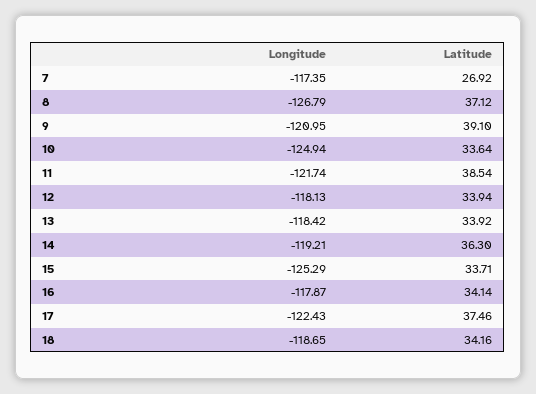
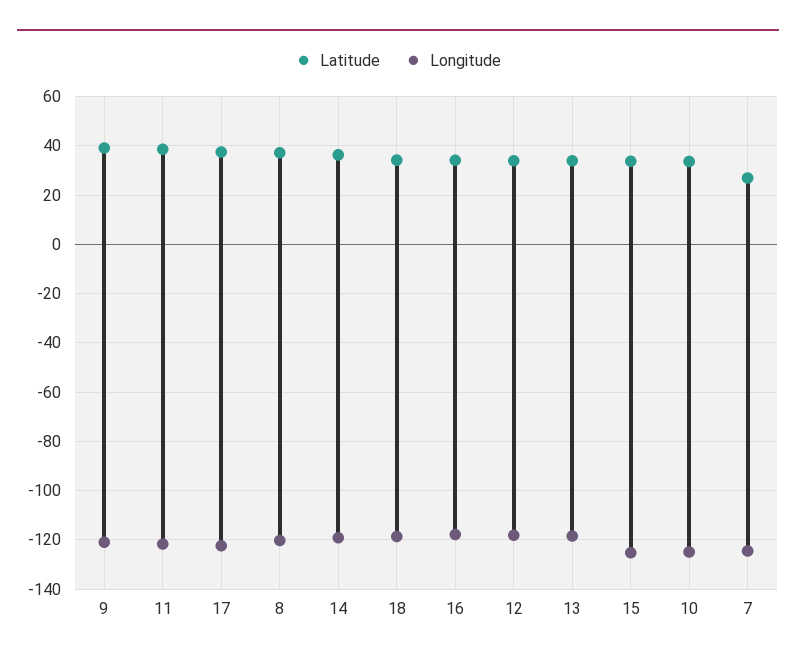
  {
    "Longitude": {
-     "7": -117.35,
+     "7": -125,
-     "8": -126.79,
+     "8": -120,
      "9": -120.95,
      "10": -124.94,
      "11": -121.74,
      "12": -118.13,
      "13": -118.42,
      "14": -119.21,
      "15": -125.29,
      "16": -117.87,
      "17": -122.43,
      "18": -118.65
    },
    "Latitude": {
      "7": 26.92,
      "8": 37.12,
      "9": 39.1,
      "10": 33.64,
      "11": 38.54,
      "12": 33.94,
      "13": 33.92,
      "14": 36.3,
      "15": 33.71,
      "16": 34.14,
      "17": 37.46,
      "18": 34.16
    }
  }

